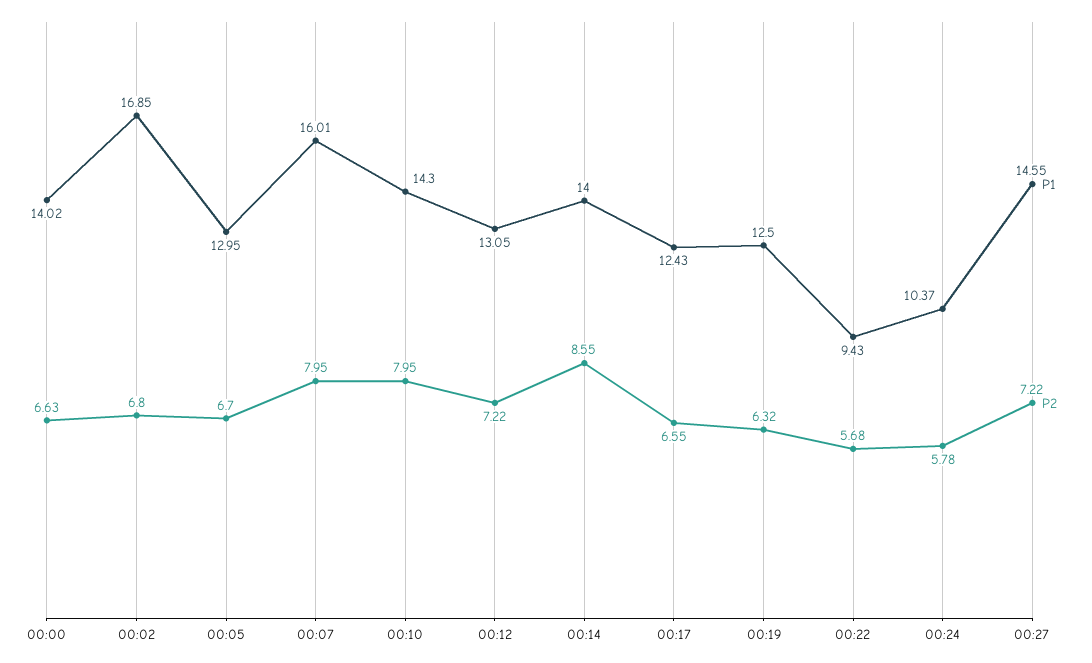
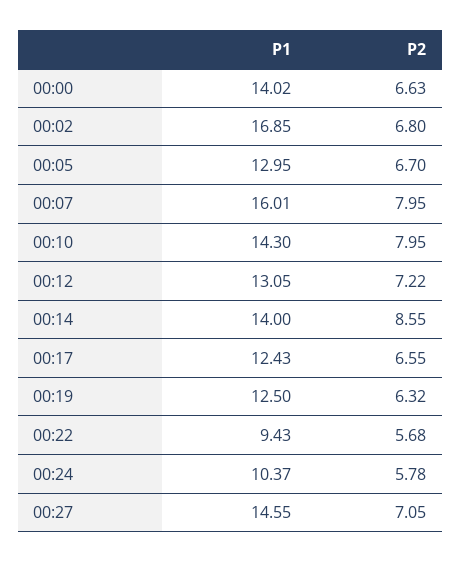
  {
    "P1": {
      "00:00": 14.02,
      "00:02": 16.85,
      "00:05": 12.95,
      "00:07": 16.01,
      "00:10": 14.3,
      "00:12": 13.05,
      "00:14": 14,
      "00:17": 12.43,
      "00:19": 12.5,
      "00:22": 9.43,
      "00:24": 10.37,
      "00:27": 14.55
    },
    "P2": {
      "00:00": 6.63,
      "00:02": 6.8,
      "00:05": 6.7,
      "00:07": 7.95,
      "00:10": 7.95,
      "00:12": 7.22,
      "00:14": 8.55,
      "00:17": 6.55,
      "00:19": 6.32,
      "00:22": 5.68,
      "00:24": 5.78,
-     "00:27": 7.22
+     "00:27": 7.05
    }
  }

